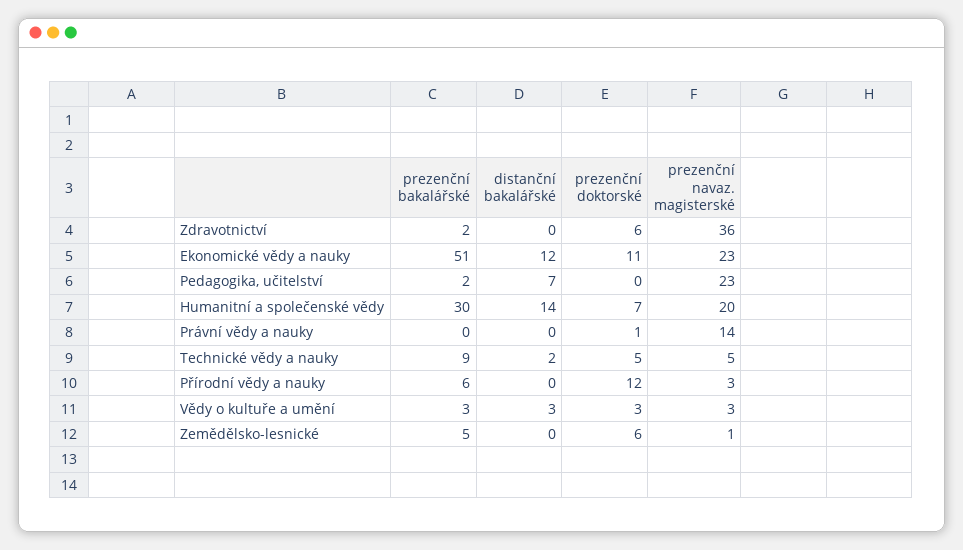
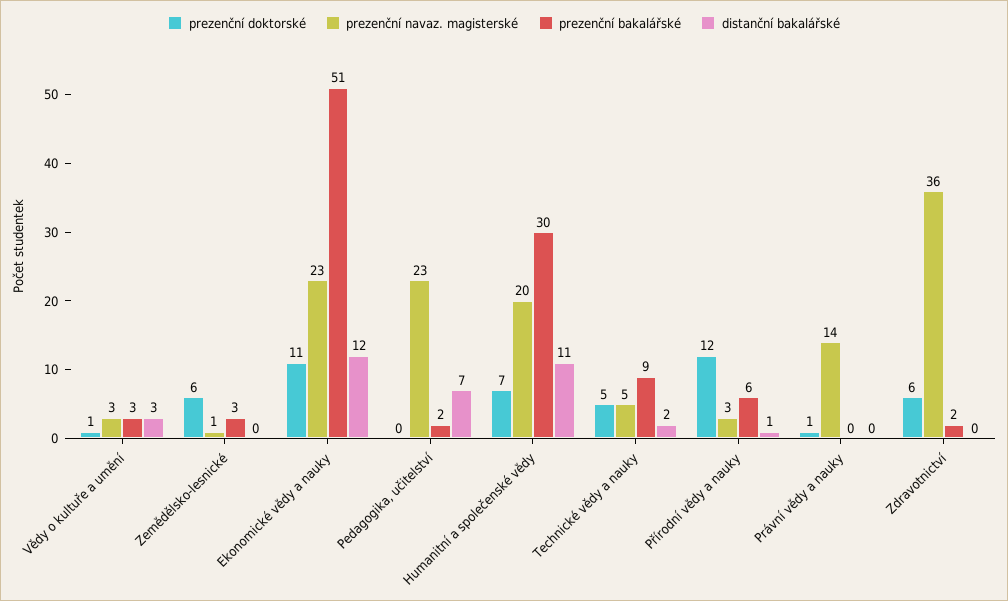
  {
    "prezenční bakalářské": {
      "Zdravotnictví": 2,
      "Ekonomické vědy a nauky": 51,
      "Pedagogika, učitelství": 2,
      "Humanitní a společenské vědy": 30,
      "Právní vědy a nauky": 0,
      "Technické vědy a nauky": 9,
      "Přírodní vědy a nauky": 6,
      "Vědy o kultuře a umění": 3,
-     "Zemědělsko-lesnické": 5
+     "Zemědělsko-lesnické": 3
    },
    "distanční bakalářské": {
      "Zdravotnictví": 0,
      "Ekonomické vědy a nauky": 12,
      "Pedagogika, učitelství": 7,
-     "Humanitní a společenské vědy": 14,
+     "Humanitní a společenské vědy": 11,
      "Právní vědy a nauky": 0,
      "Technické vědy a nauky": 2,
-     "Přírodní vědy a nauky": 0,
+     "Přírodní vědy a nauky": 1,
      "Vědy o kultuře a umění": 3,
      "Zemědělsko-lesnické": 0
    },
    "prezenční doktorské": {
      "Zdravotnictví": 6,
      "Ekonomické vědy a nauky": 11,
      "Pedagogika, učitelství": 0,
      "Humanitní a společenské vědy": 7,
      "Právní vědy a nauky": 1,
      "Technické vědy a nauky": 5,
      "Přírodní vědy a nauky": 12,
-     "Vědy o kultuře a umění": 3,
+     "Vědy o kultuře a umění": 1,
      "Zemědělsko-lesnické": 6
    },
    "prezenční navaz. magisterské": {
      "Zdravotnictví": 36,
      "Ekonomické vědy a nauky": 23,
      "Pedagogika, učitelství": 23,
      "Humanitní a společenské vědy": 20,
      "Právní vědy a nauky": 14,
      "Technické vědy a nauky": 5,
      "Přírodní vědy a nauky": 3,
      "Vědy o kultuře a umění": 3,
      "Zemědělsko-lesnické": 1
    }
  }

